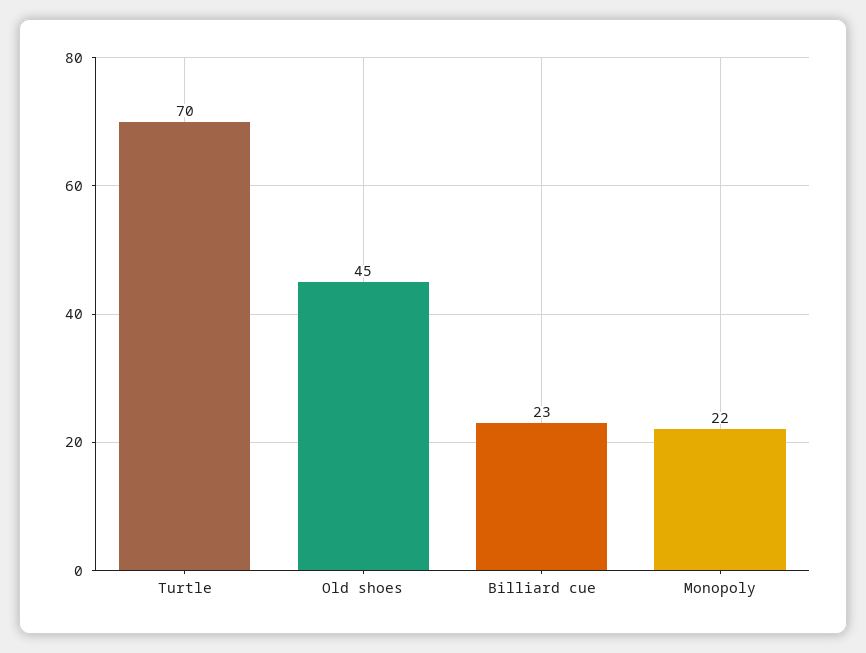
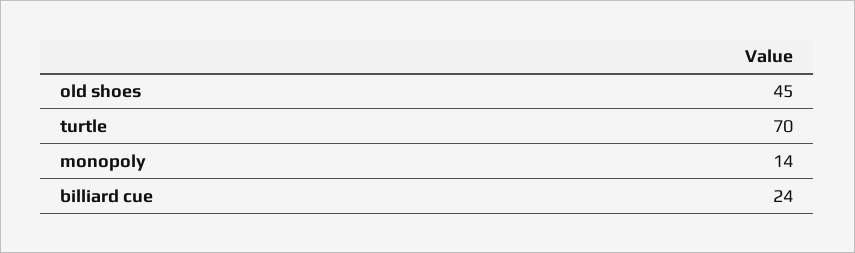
  {
    "Turtle": 70,
    "Old shoes": 45,
-   "Billiard cue": 23,
+   "Billiard cue": 24,
-   "Monopoly": 22
+   "Monopoly": 14
  }

